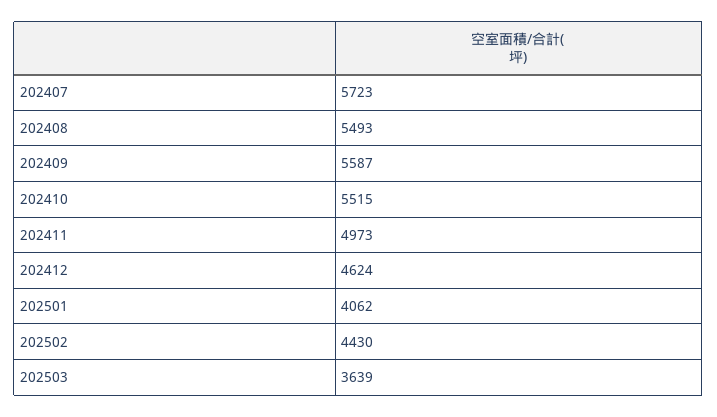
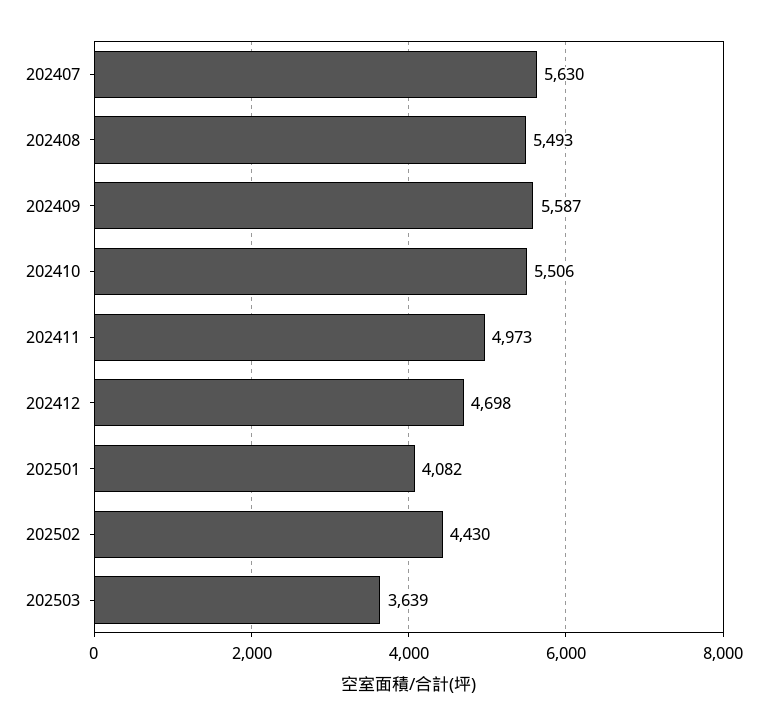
  {
-   "202407": 5723,
+   "202407": 5630,
    "202408": 5493,
    "202409": 5587,
-   "202410": 5515,
+   "202410": 5506,
    "202411": 4973,
-   "202412": 4624,
+   "202412": 4698,
-   "202501": 4062,
+   "202501": 4082,
    "202502": 4430,
    "202503": 3639
  }

